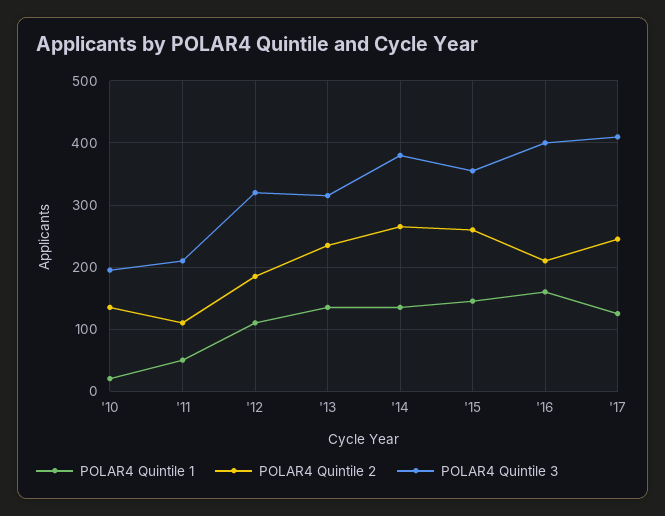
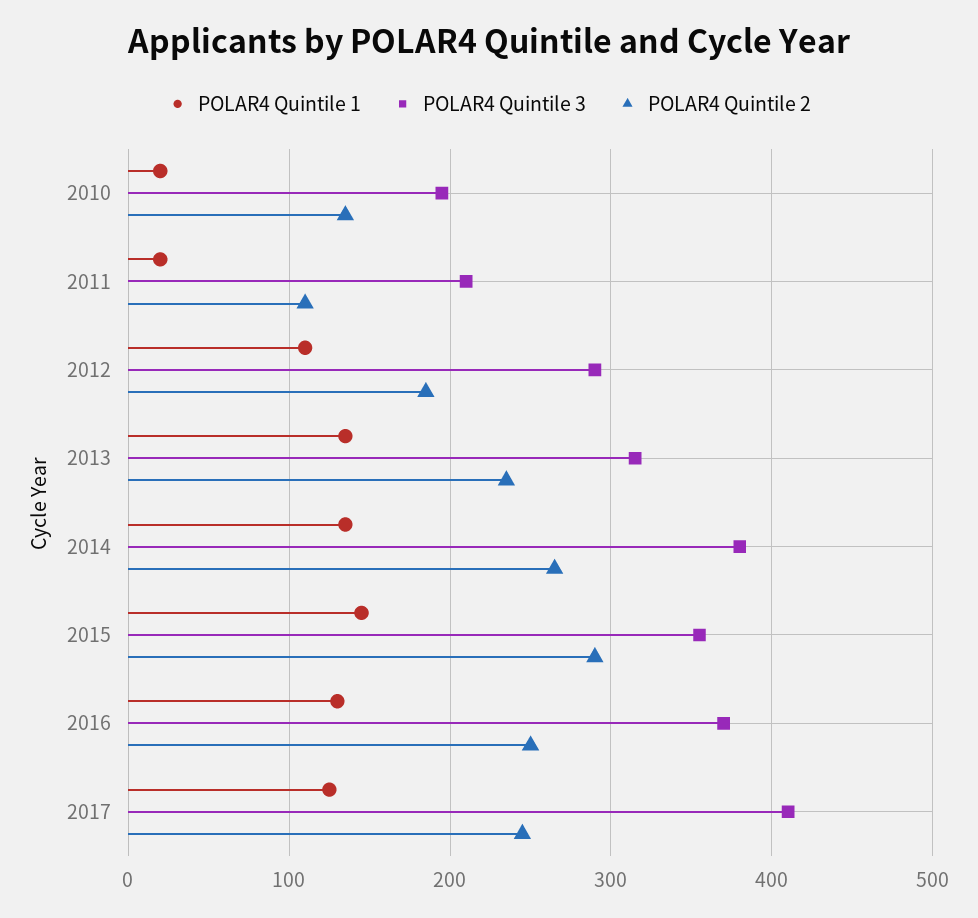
  {
    "POLAR4 Quintile 1": {
      "'10": 20,
-     "'11": 50,
+     "'11": 20,
      "'12": 110,
      "'13": 140,
      "'14": 140,
      "'15": 150,
-     "'16": 160,
+     "'16": 130,
      "'17": 130
    },
    "POLAR4 Quintile 2": {
      "'10": 140,
      "'11": 110,
      "'12": 190,
      "'13": 240,
      "'14": 270,
-     "'15": 260,
+     "'15": 290,
-     "'16": 210,
+     "'16": 250,
      "'17": 250
    },
    "POLAR4 Quintile 3": {
      "'10": 200,
      "'11": 210,
-     "'12": 320,
+     "'12": 290,
      "'13": 320,
      "'14": 380,
      "'15": 360,
-     "'16": 400,
+     "'16": 370,
      "'17": 410
    }
  }

